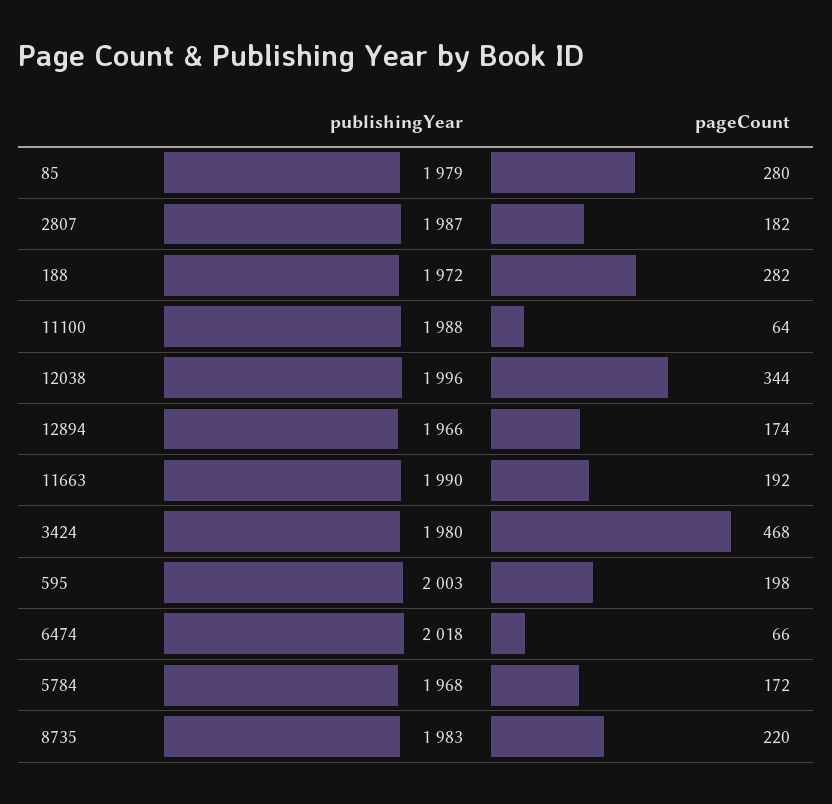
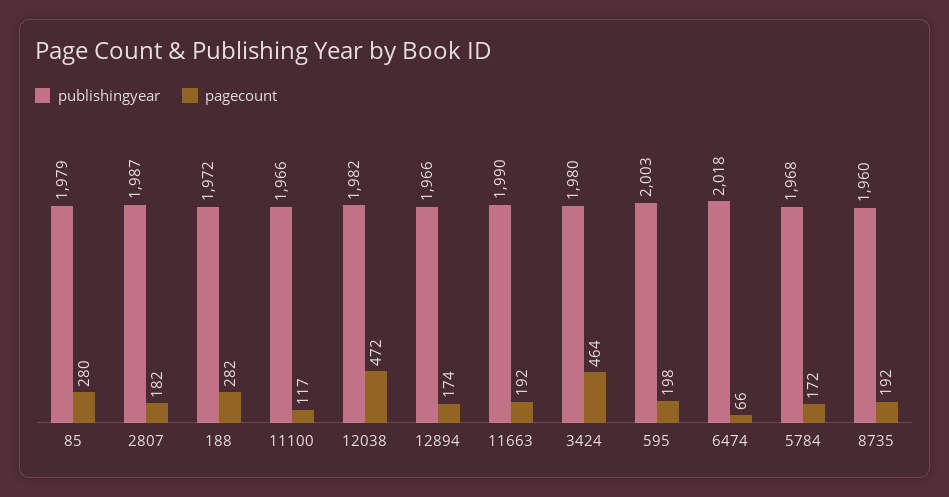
  {
    "publishingYear": {
      "85": 1979,
      "2807": 1987,
      "188": 1972,
-     "11100": 1988,
+     "11100": 1966,
-     "12038": 1996,
+     "12038": 1982,
      "12894": 1966,
      "11663": 1990,
      "3424": 1980,
      "595": 2003,
      "6474": 2018,
      "5784": 1968,
-     "8735": 1983
+     "8735": 1960
    },
    "pageCount": {
      "85": 280,
      "2807": 182,
      "188": 282,
-     "11100": 64,
+     "11100": 117,
-     "12038": 344,
+     "12038": 472,
      "12894": 174,
      "11663": 192,
-     "3424": 468,
+     "3424": 464,
      "595": 198,
      "6474": 66,
      "5784": 172,
-     "8735": 220
+     "8735": 192
    }
  }

